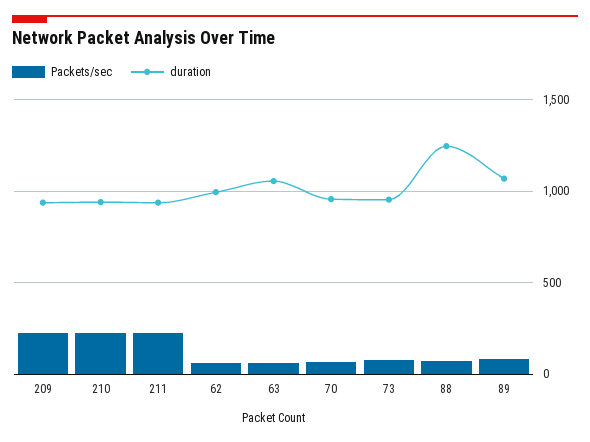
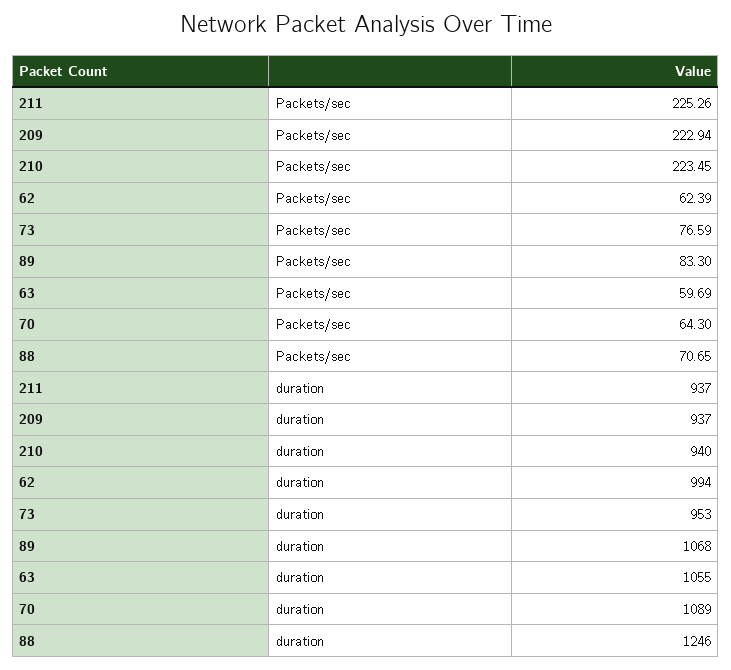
  {
    "Packets/sec": {
      "209": 222.94,
      "210": 223.45,
      "211": 225.26,
      "62": 62.39,
      "63": 59.69,
      "70": 64.3,
      "73": 76.59,
      "88": 70.65,
      "89": 83.3
    },
    "duration": {
      "209": 937,
      "210": 940,
      "211": 937,
      "62": 994,
      "63": 1055,
-     "70": 950,
+     "70": 1089,
      "73": 953,
      "88": 1246,
      "89": 1068
    }
  }

